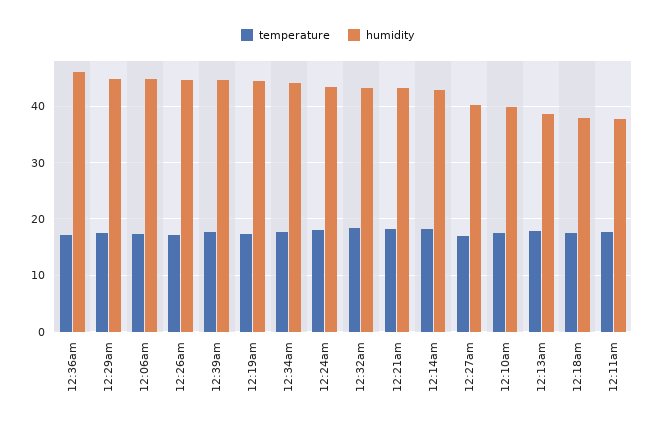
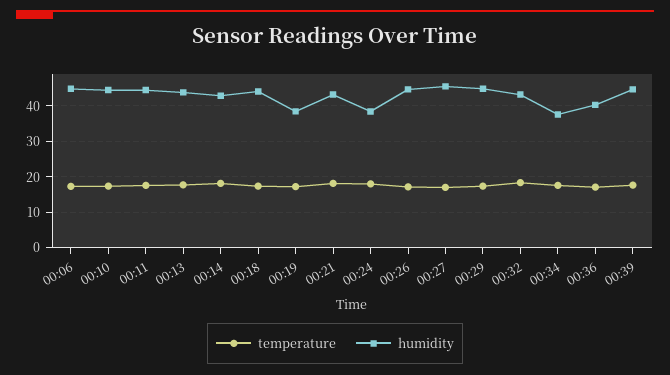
  {
    "temperature": {
      "12:36am": 18,
      "12:29am": 18,
      "12:06am": 18,
      "12:26am": 18,
      "12:39am": 18,
      "12:19am": 18,
      "12:34am": 18,
      "12:24am": 18,
      "12:32am": 18,
      "12:21am": 18,
      "12:14am": 18,
      "12:27am": 18,
      "12:10am": 18,
      "12:13am": 18,
      "12:18am": 18,
      "12:11am": 18
    },
    "humidity": {
-     "12:36am": 46,
+     "12:36am": 40,
      "12:29am": 44,
      "12:06am": 44,
      "12:26am": 44,
      "12:39am": 44,
-     "12:19am": 44,
+     "12:19am": 38,
-     "12:34am": 44,
+     "12:34am": 38,
-     "12:24am": 44,
+     "12:24am": 38,
      "12:32am": 44,
      "12:21am": 44,
      "12:14am": 42,
-     "12:27am": 40,
+     "12:27am": 46,
-     "12:10am": 40,
+     "12:10am": 44,
-     "12:13am": 38,
+     "12:13am": 44,
-     "12:18am": 38,
+     "12:18am": 44,
-     "12:11am": 38
+     "12:11am": 44
    }
  }

